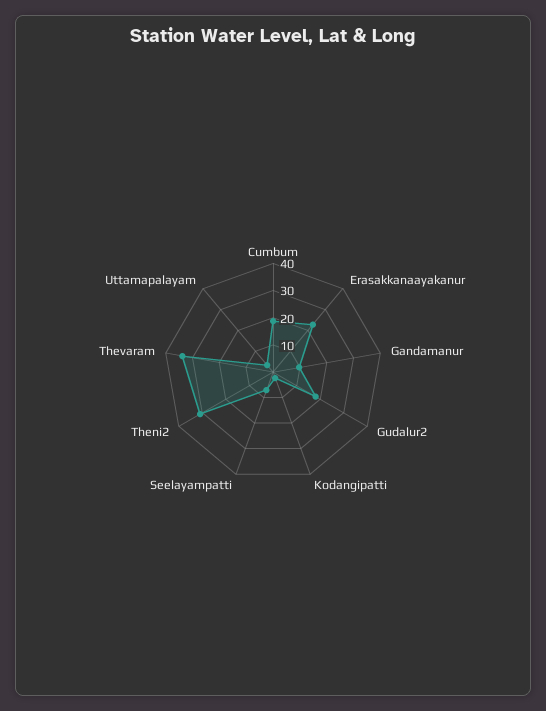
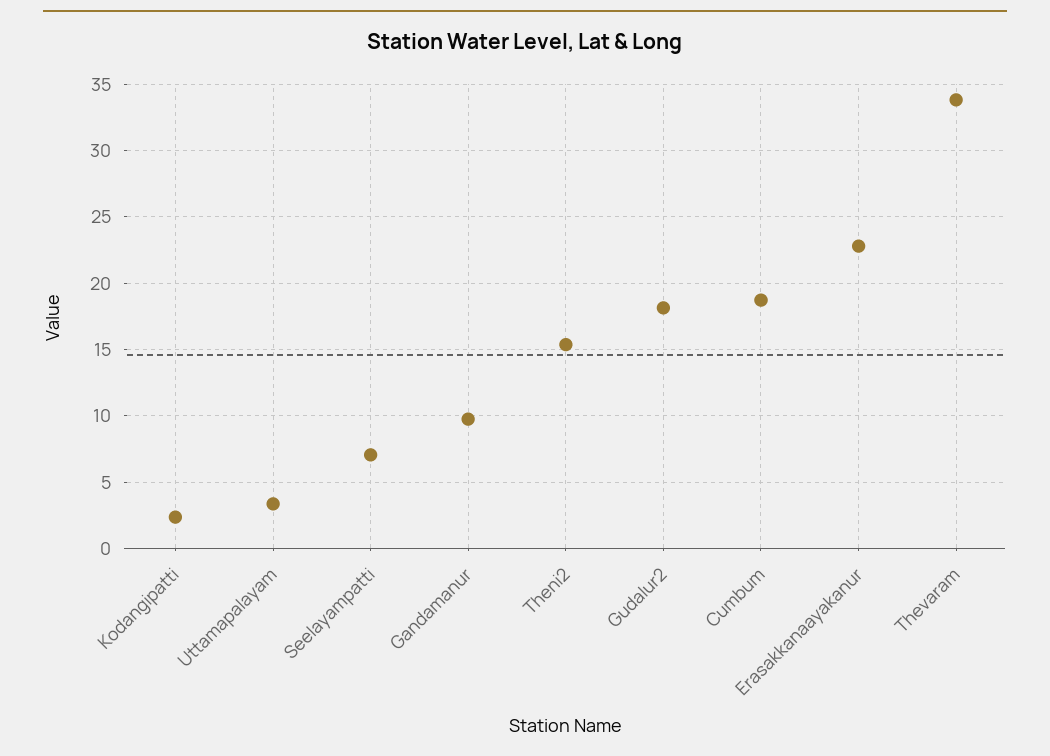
  {
    "Cumbum": 18.5,
    "Erasakkanaayakanur": 23,
    "Gandamanur": 10,
    "Gudalur2": 18,
    "Kodangipatti": 2.5,
    "Seelayampatti": 7,
-   "Theni2": 30,
+   "Theni2": 15.5,
    "Thevaram": 34,
    "Uttamapalayam": 3.5
  }

